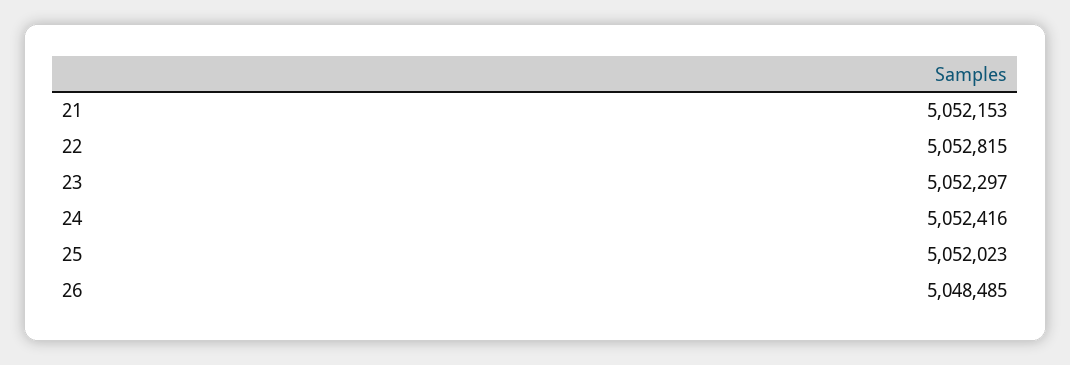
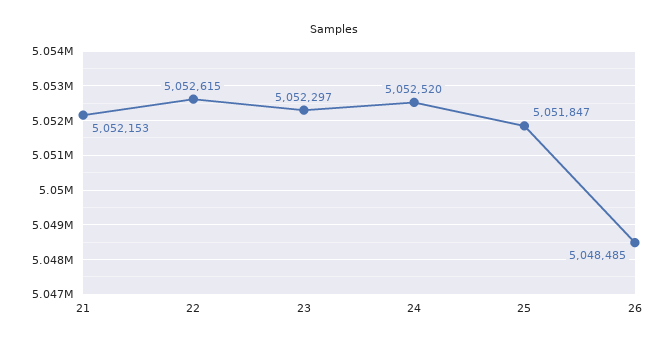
  {
    "21": 5052153,
-   "22": 5052815,
+   "22": 5052615,
    "23": 5052297,
-   "24": 5052416,
+   "24": 5052520,
-   "25": 5052023,
+   "25": 5051847,
    "26": 5048485
  }

